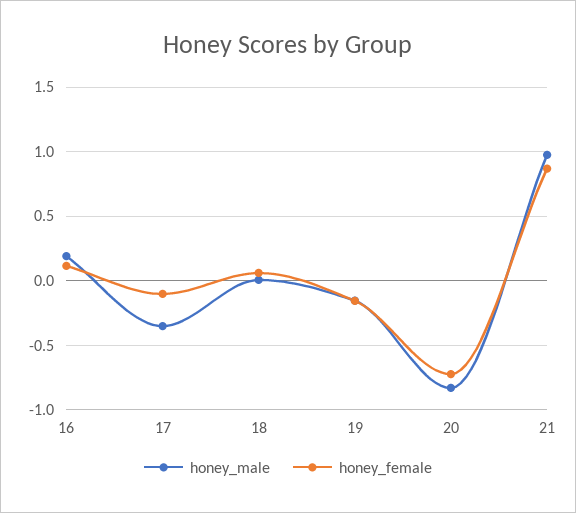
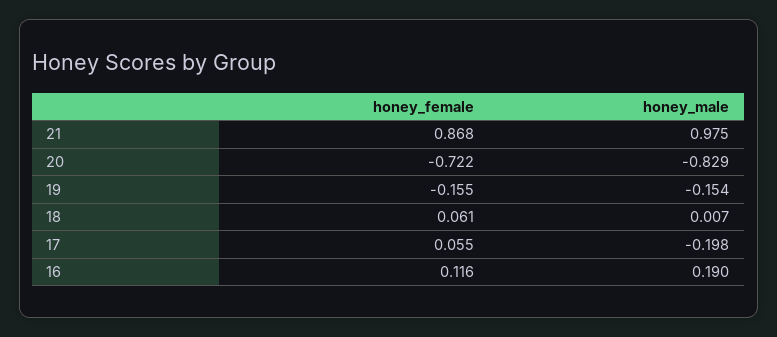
  {
    "honey_male": {
      "16": 0.19,
-     "17": -0.35,
+     "17": -0.198,
      "18": 0.007,
      "19": -0.154,
      "20": -0.829,
      "21": 0.975
    },
    "honey_female": {
      "16": 0.116,
-     "17": -0.1,
+     "17": 0.055,
      "18": 0.061,
      "19": -0.155,
      "20": -0.722,
      "21": 0.868
    }
  }

